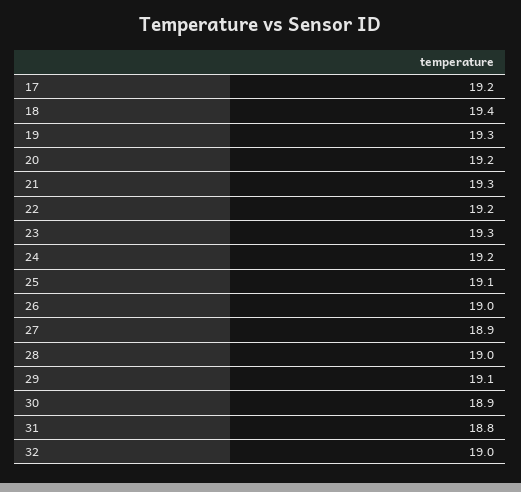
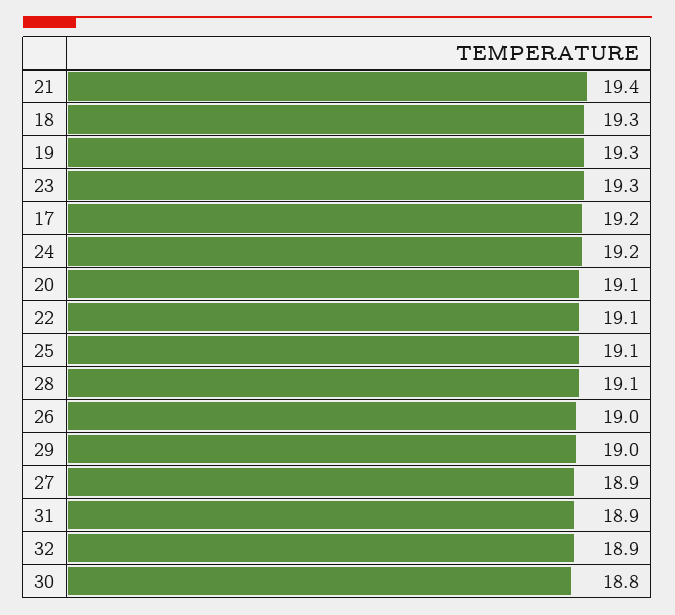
  {
    "17": 19.2,
-   "18": 19.4,
+   "18": 19.3,
    "19": 19.3,
-   "20": 19.2,
+   "20": 19.1,
-   "21": 19.3,
+   "21": 19.4,
-   "22": 19.2,
+   "22": 19.1,
    "23": 19.3,
    "24": 19.2,
    "25": 19.1,
    "26": 19,
    "27": 18.9,
-   "28": 19,
+   "28": 19.1,
-   "29": 19.1,
+   "29": 19,
-   "30": 18.9,
+   "30": 18.8,
-   "31": 18.8,
+   "31": 18.9,
-   "32": 19
+   "32": 18.9
  }

